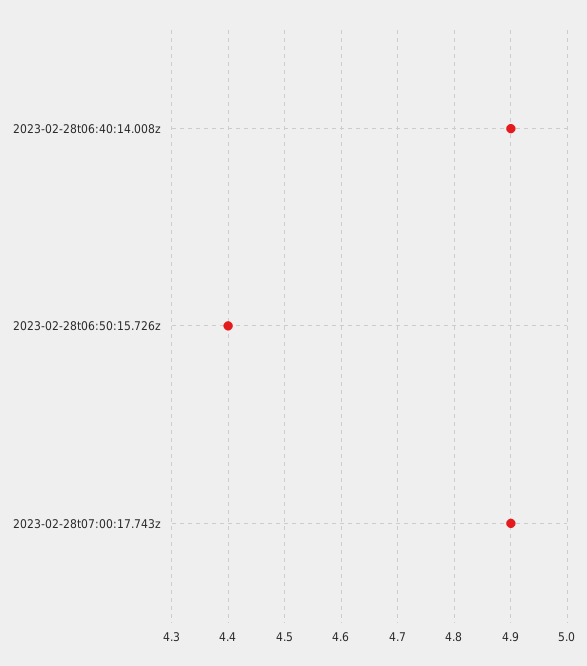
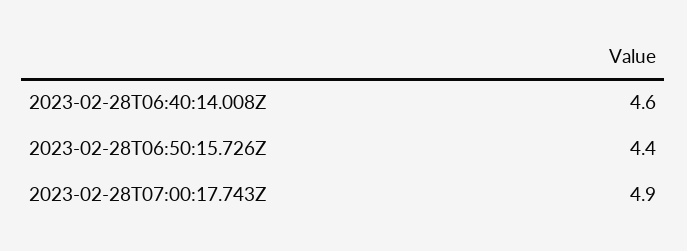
  {
-   "2023-02-28t06:40:14.008z": 4.9,
+   "2023-02-28t06:40:14.008z": 4.6,
    "2023-02-28t06:50:15.726z": 4.4,
    "2023-02-28t07:00:17.743z": 4.9
  }

